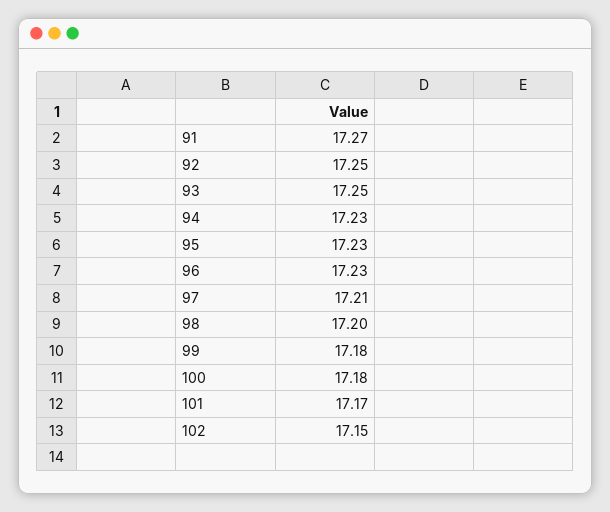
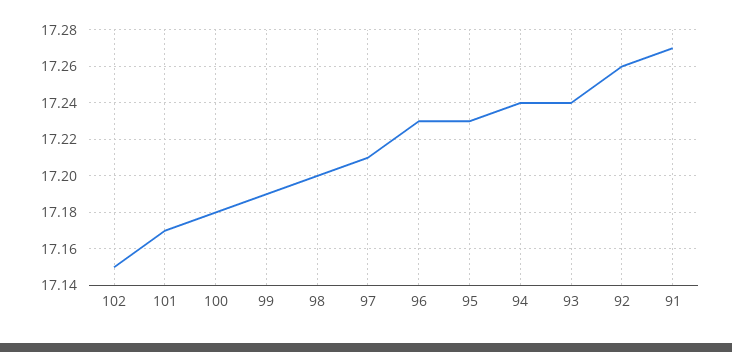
  {
    "91": 17.27,
-   "92": 17.25,
+   "92": 17.26,
-   "93": 17.25,
+   "93": 17.24,
-   "94": 17.23,
+   "94": 17.24,
    "95": 17.23,
    "96": 17.23,
    "97": 17.21,
    "98": 17.2,
-   "99": 17.18,
+   "99": 17.19,
    "100": 17.18,
    "101": 17.17,
    "102": 17.15
  }

